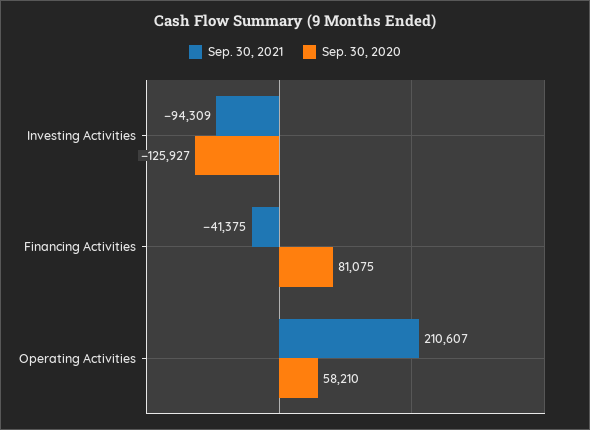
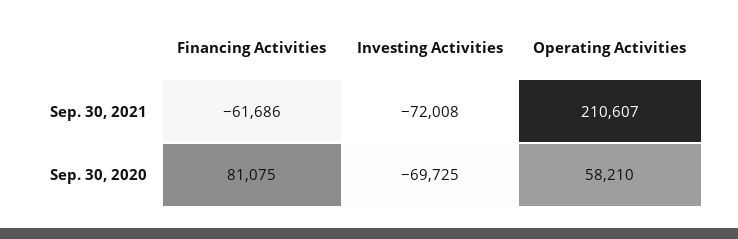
  {
    "Sep. 30, 2021": {
-     "Investing Activities": -94309,
+     "Investing Activities": -72008,
-     "Financing Activities": -41375,
+     "Financing Activities": -61686,
      "Operating Activities": 210607
    },
    "Sep. 30, 2020": {
-     "Investing Activities": -125927,
+     "Investing Activities": -69725,
      "Financing Activities": 81075,
      "Operating Activities": 58210
    }
  }

